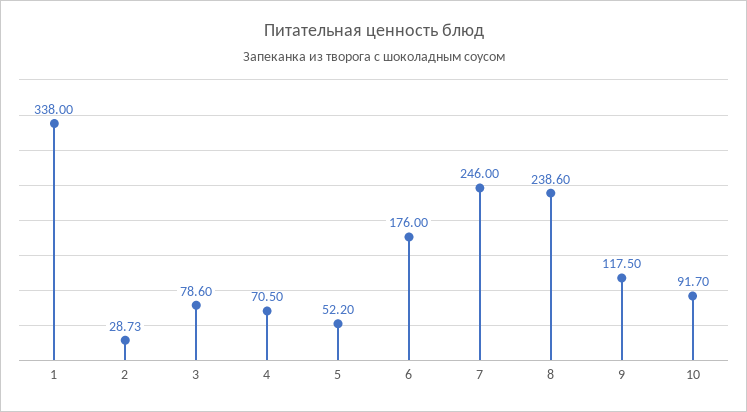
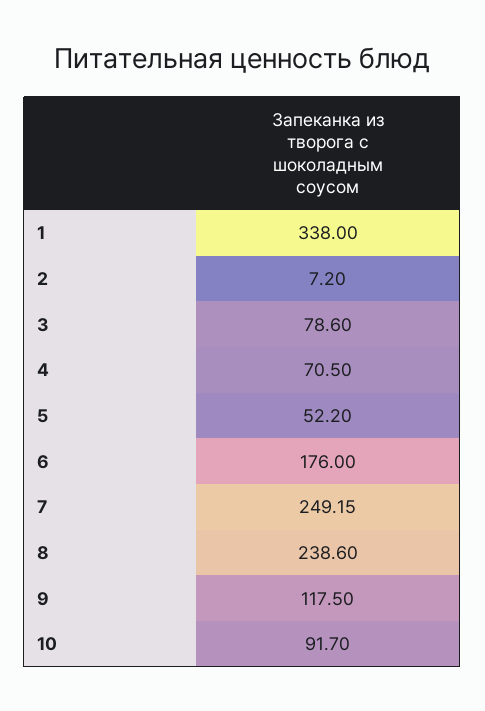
  {
    "1": 338,
-   "2": 28.73,
+   "2": 7.2,
    "3": 78.6,
    "4": 70.5,
    "5": 52.2,
    "6": 176,
-   "7": 246,
+   "7": 249.15,
    "8": 238.6,
    "9": 117.5,
    "10": 91.7
  }

